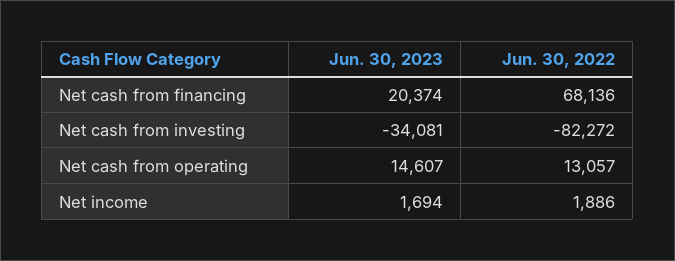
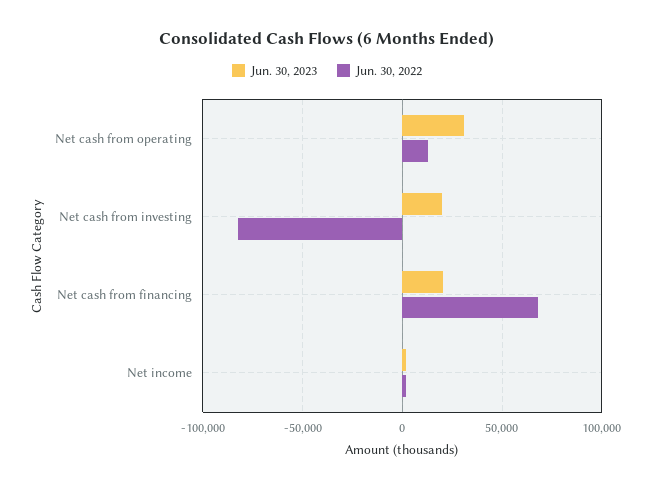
  {
    "Jun. 30, 2023": {
      "Net cash from financing": 20374,
-     "Net cash from investing": -34081,
+     "Net cash from investing": 20000,
-     "Net cash from operating": 14607,
+     "Net cash from operating": 30000,
      "Net income": 1694
    },
    "Jun. 30, 2022": {
      "Net cash from financing": 68136,
      "Net cash from investing": -82272,
      "Net cash from operating": 13057,
      "Net income": 1886
    }
  }

